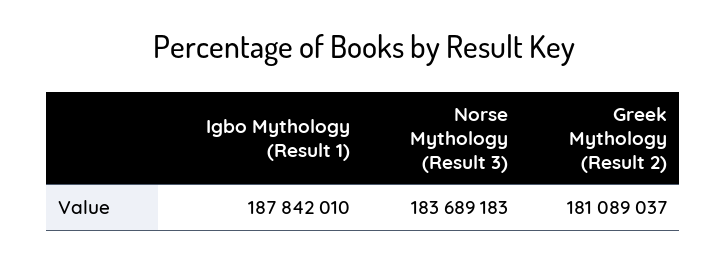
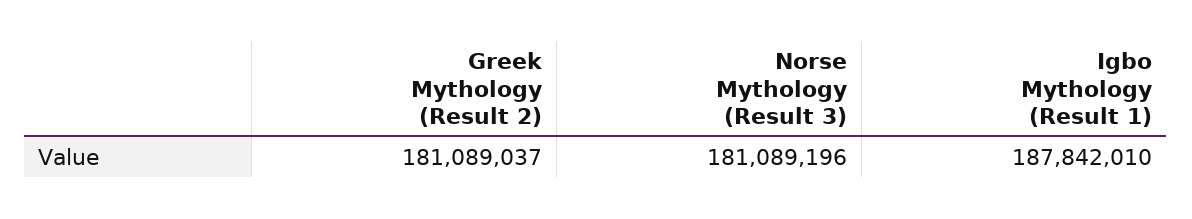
  {
    "Igbo Mythology (Result 1)": 187842010,
-   "Norse Mythology (Result 3)": 183689183,
+   "Norse Mythology (Result 3)": 181089196,
    "Greek Mythology (Result 2)": 181089037
  }

